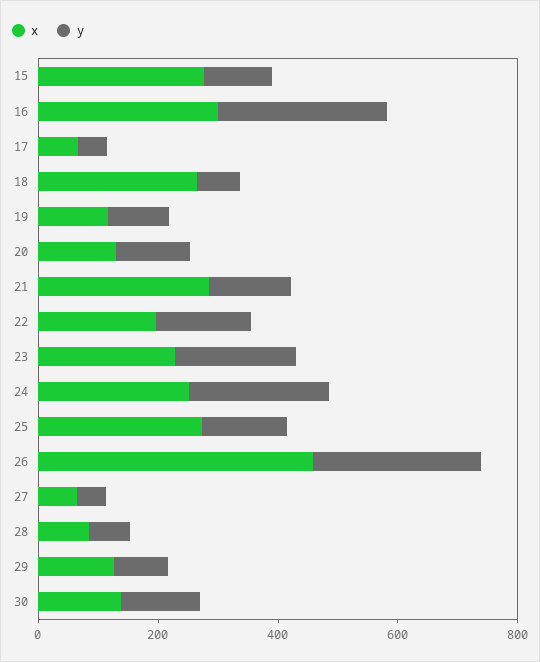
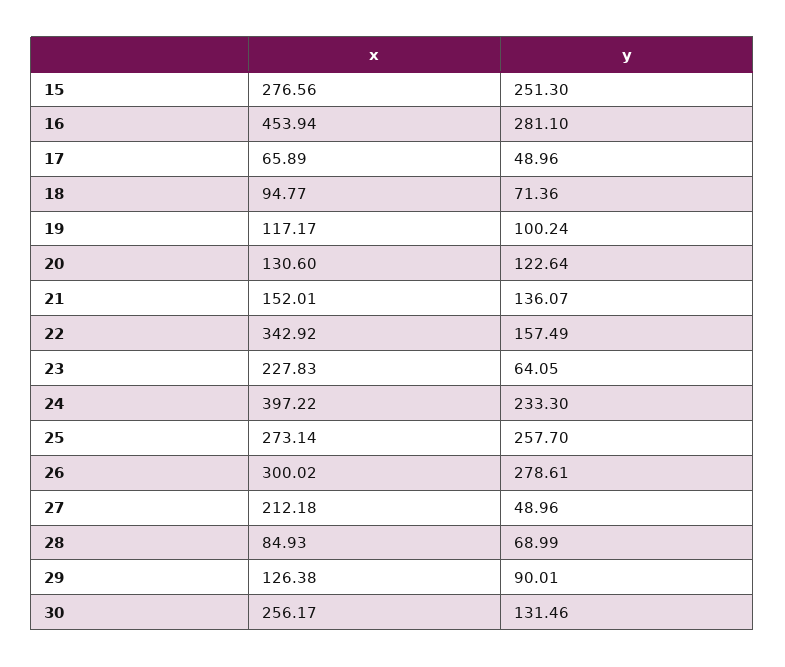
  {
    "x": {
      "15": 276.56,
-     "16": 300,
+     "16": 453.94,
      "17": 65.89,
-     "18": 250,
+     "18": 94.77,
      "19": 117.17,
      "20": 130.6,
-     "21": 300,
+     "21": 152.01,
-     "22": 200,
+     "22": 342.92,
      "23": 227.83,
-     "24": 250,
+     "24": 397.22,
      "25": 273.14,
-     "26": 450,
+     "26": 300.02,
-     "27": 50,
+     "27": 212.18,
      "28": 84.93,
      "29": 126.38,
-     "30": 150
+     "30": 256.17
    },
    "y": {
-     "15": 100,
+     "15": 251.3,
      "16": 281.1,
      "17": 48.96,
      "18": 71.36,
      "19": 100.24,
      "20": 122.64,
      "21": 136.07,
      "22": 157.49,
-     "23": 200,
+     "23": 64.05,
      "24": 233.3,
-     "25": 150,
+     "25": 257.7,
      "26": 278.61,
      "27": 48.96,
      "28": 68.99,
      "29": 90.01,
      "30": 131.46
    }
  }

